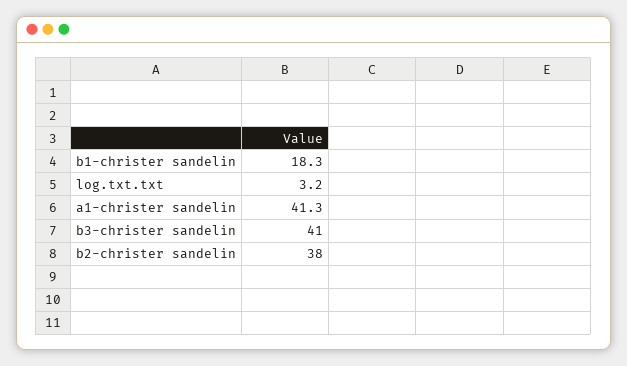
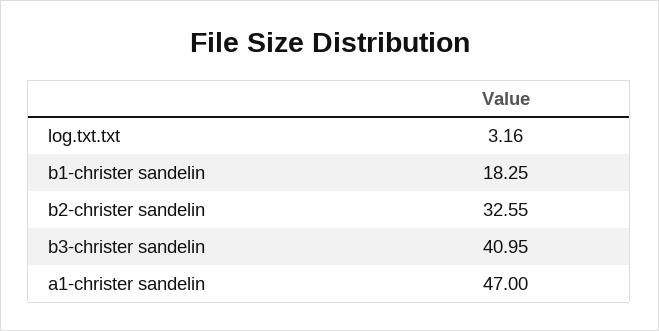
  {
    "b1-christer sandelin": 18.25,
    "log.txt.txt": 3.16,
-   "a1-christer sandelin": 41.3,
+   "a1-christer sandelin": 47,
    "b3-christer sandelin": 40.95,
-   "b2-christer sandelin": 38
+   "b2-christer sandelin": 32.55
  }

